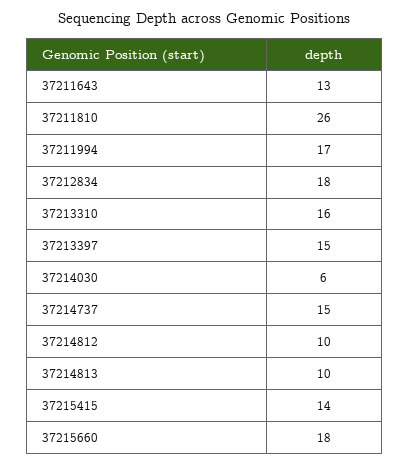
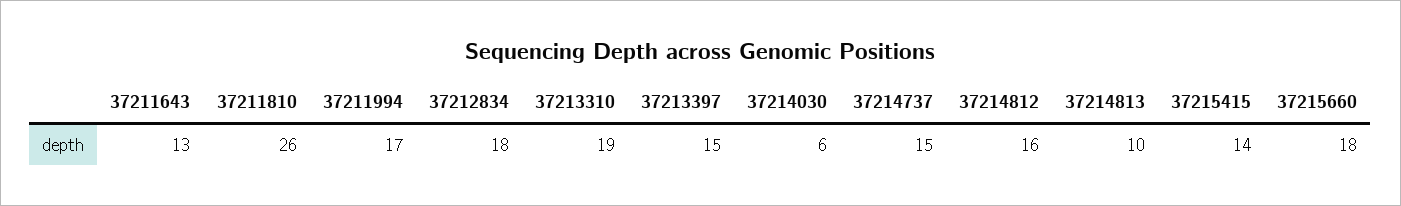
  {
    "37211643": 13,
    "37211810": 26,
    "37211994": 17,
    "37212834": 18,
-   "37213310": 16,
+   "37213310": 19,
    "37213397": 15,
    "37214030": 6,
    "37214737": 15,
-   "37214812": 10,
+   "37214812": 16,
    "37214813": 10,
    "37215415": 14,
    "37215660": 18
  }

